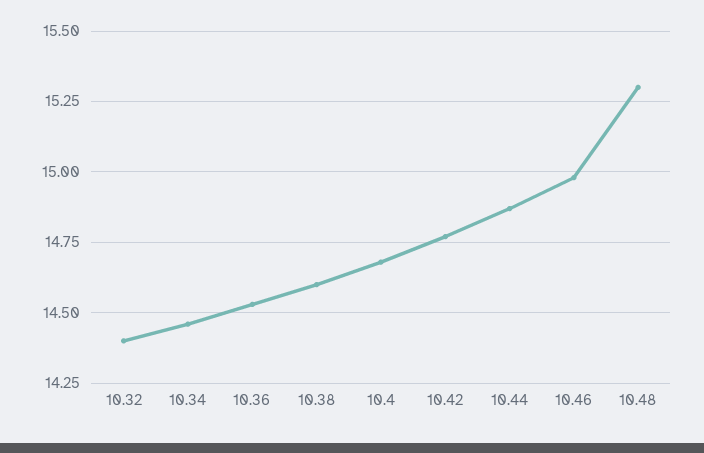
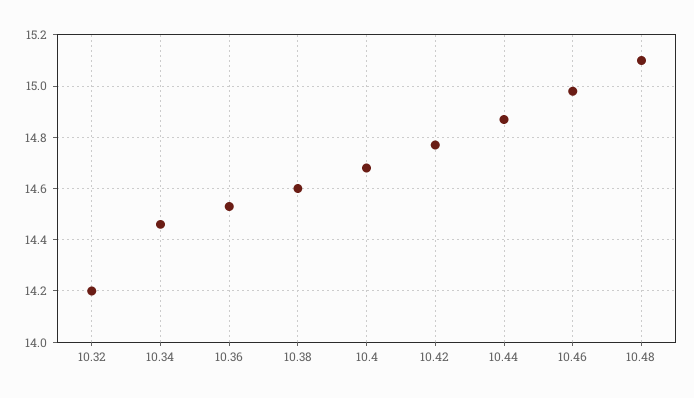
  {
-   "10.32": 14.4,
+   "10.32": 14.2,
    "10.34": 14.45,
    "10.36": 14.55,
    "10.38": 14.6,
    "10.4": 14.7,
    "10.42": 14.75,
    "10.44": 14.85,
    "10.46": 15,
-   "10.48": 15.3
+   "10.48": 15.1
  }

